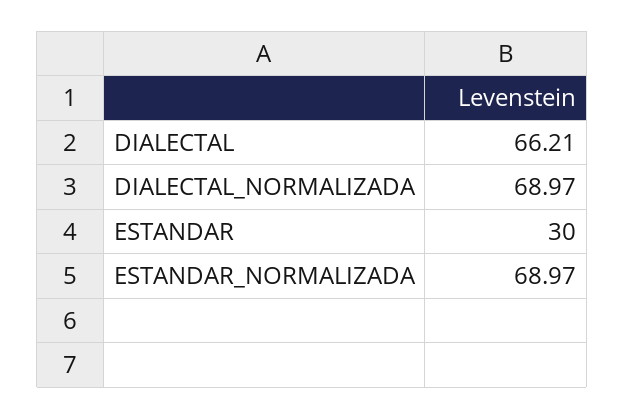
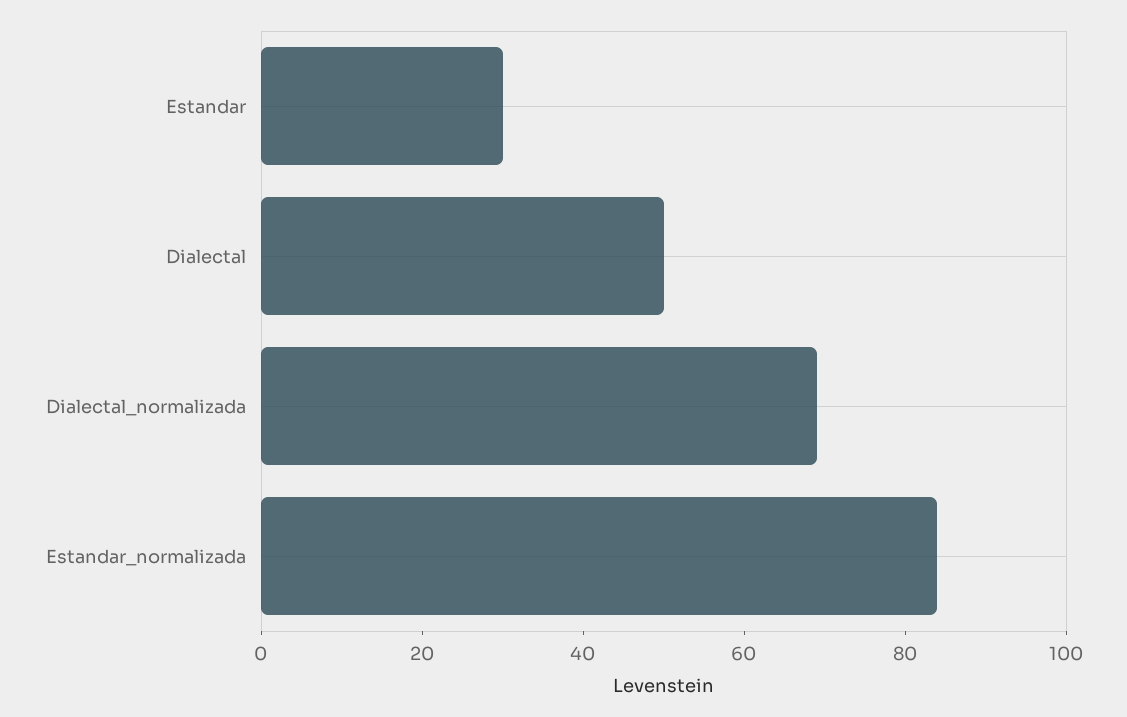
  {
-   "DIALECTAL": 66.21,
+   "DIALECTAL": 50,
    "DIALECTAL_NORMALIZADA": 68.97,
    "ESTANDAR": 30,
-   "ESTANDAR_NORMALIZADA": 68.97
+   "ESTANDAR_NORMALIZADA": 85
  }

